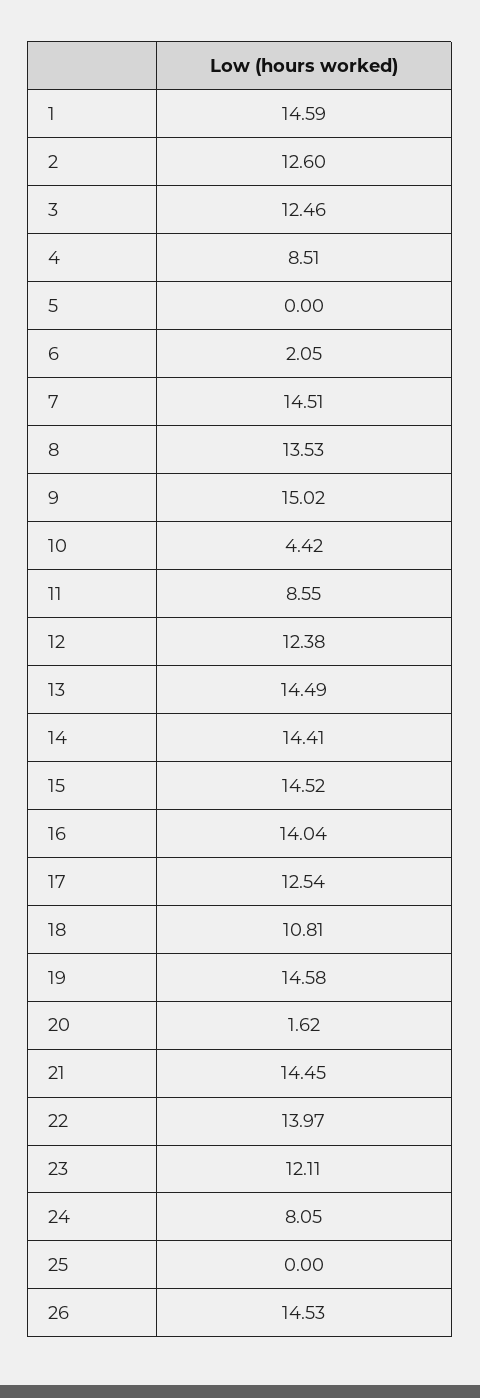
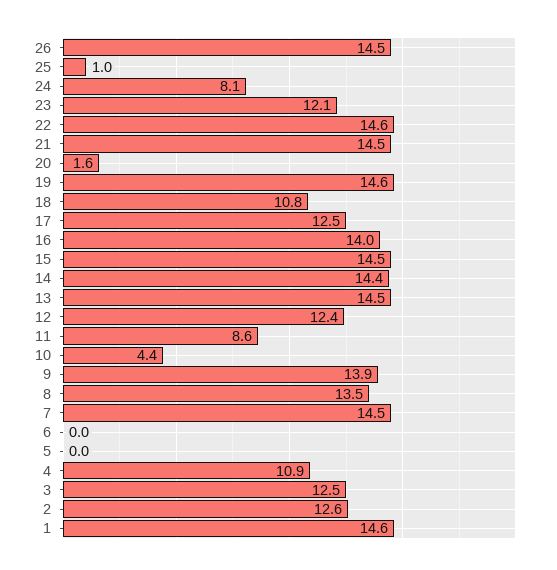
  {
    "1": 14.59,
    "2": 12.6,
    "3": 12.46,
-   "4": 8.51,
+   "4": 10.9,
    "5": 0,
-   "6": 2.05,
+   "6": 0,
    "7": 14.51,
    "8": 13.53,
-   "9": 15.02,
+   "9": 13.9,
    "10": 4.42,
    "11": 8.55,
    "12": 12.38,
    "13": 14.49,
    "14": 14.41,
    "15": 14.52,
    "16": 14.04,
    "17": 12.54,
    "18": 10.81,
    "19": 14.58,
    "20": 1.62,
    "21": 14.45,
-   "22": 13.97,
+   "22": 14.6,
    "23": 12.11,
    "24": 8.05,
-   "25": 0,
+   "25": 1,
    "26": 14.53
  }

